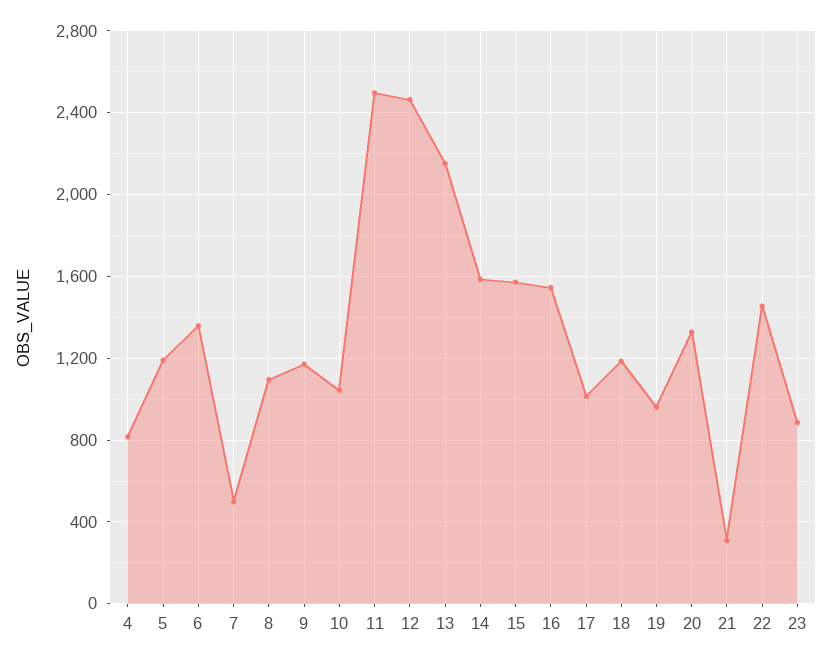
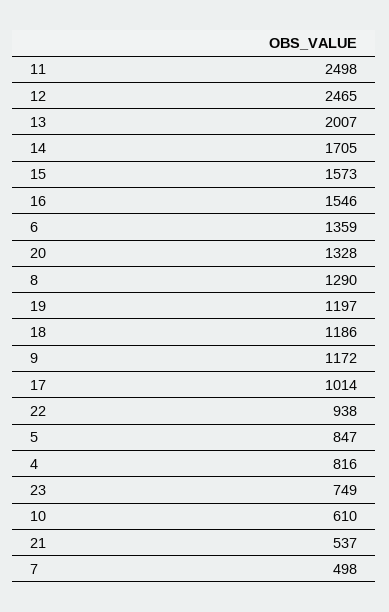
  {
    "4": 816,
-   "5": 1200,
+   "5": 847,
    "6": 1359,
    "7": 498,
-   "8": 1100,
+   "8": 1290,
    "9": 1172,
-   "10": 1050,
+   "10": 610,
    "11": 2498,
    "12": 2465,
-   "13": 2150,
+   "13": 2007,
-   "14": 1600,
+   "14": 1705,
    "15": 1573,
    "16": 1546,
    "17": 1014,
    "18": 1186,
-   "19": 950,
+   "19": 1197,
    "20": 1328,
-   "21": 300,
+   "21": 537,
-   "22": 1450,
+   "22": 938,
-   "23": 900
+   "23": 749
  }

